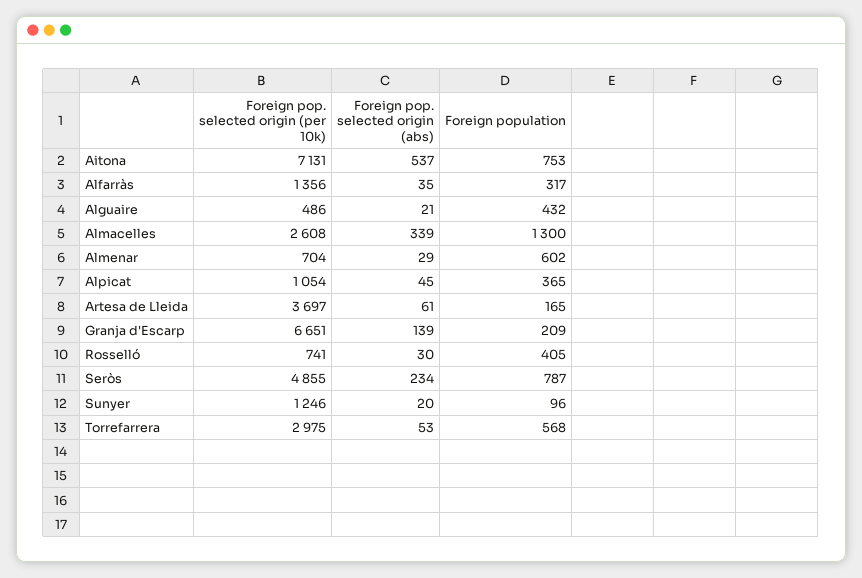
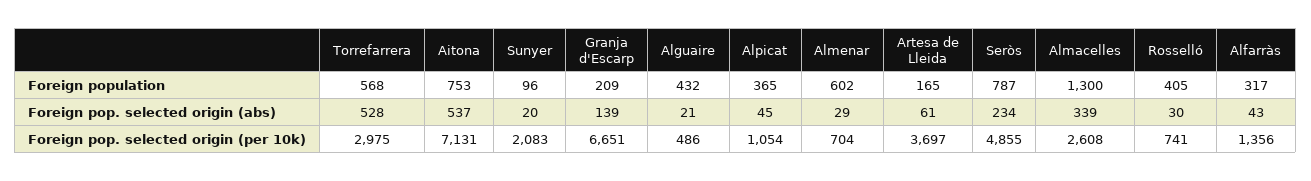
  {
    "Foreign pop. selected origin (per 10k)": {
      "Aitona": 7131,
      "Alfarràs": 1356,
      "Alguaire": 486,
      "Almacelles": 2608,
      "Almenar": 704,
      "Alpicat": 1054,
      "Artesa de Lleida": 3697,
      "Granja d'Escarp": 6651,
      "Rosselló": 741,
      "Seròs": 4855,
-     "Sunyer": 1246,
+     "Sunyer": 2083,
      "Torrefarrera": 2975
    },
    "Foreign pop. selected origin (abs)": {
      "Aitona": 537,
-     "Alfarràs": 35,
+     "Alfarràs": 43,
      "Alguaire": 21,
      "Almacelles": 339,
      "Almenar": 29,
      "Alpicat": 45,
      "Artesa de Lleida": 61,
      "Granja d'Escarp": 139,
      "Rosselló": 30,
      "Seròs": 234,
      "Sunyer": 20,
-     "Torrefarrera": 53
+     "Torrefarrera": 528
    },
    "Foreign population": {
      "Aitona": 753,
      "Alfarràs": 317,
      "Alguaire": 432,
      "Almacelles": 1300,
      "Almenar": 602,
      "Alpicat": 365,
      "Artesa de Lleida": 165,
      "Granja d'Escarp": 209,
      "Rosselló": 405,
      "Seròs": 787,
      "Sunyer": 96,
      "Torrefarrera": 568
    }
  }

